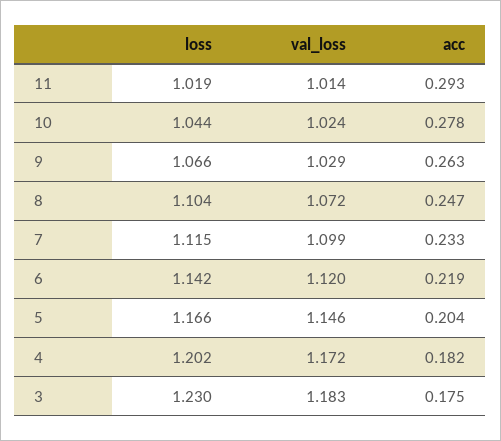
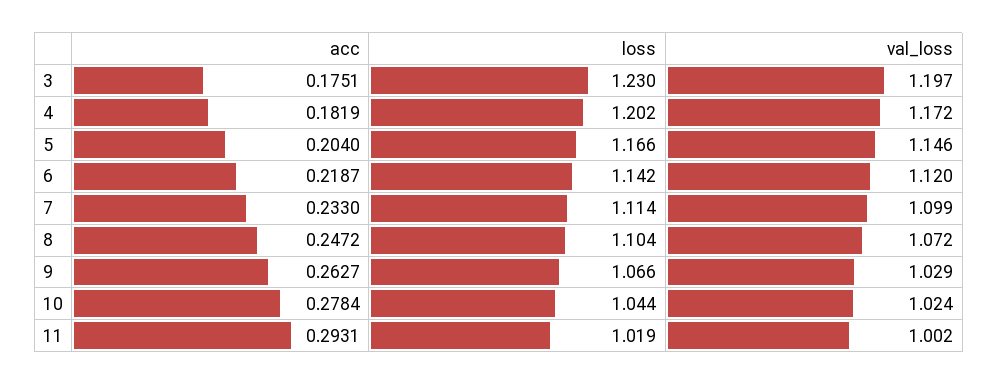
  {
    "loss": {
      "11": 1.019,
      "10": 1.044,
      "9": 1.066,
      "8": 1.104,
-     "7": 1.115,
+     "7": 1.114,
      "6": 1.142,
      "5": 1.166,
      "4": 1.202,
      "3": 1.23
    },
    "val_loss": {
-     "11": 1.014,
+     "11": 1.002,
      "10": 1.024,
      "9": 1.029,
      "8": 1.072,
      "7": 1.099,
      "6": 1.12,
      "5": 1.146,
      "4": 1.172,
-     "3": 1.183
+     "3": 1.197
    },
    "acc": {
      "11": 0.2931,
      "10": 0.2784,
      "9": 0.2627,
      "8": 0.2472,
      "7": 0.233,
      "6": 0.2187,
      "5": 0.204,
      "4": 0.1819,
      "3": 0.1751
    }
  }

